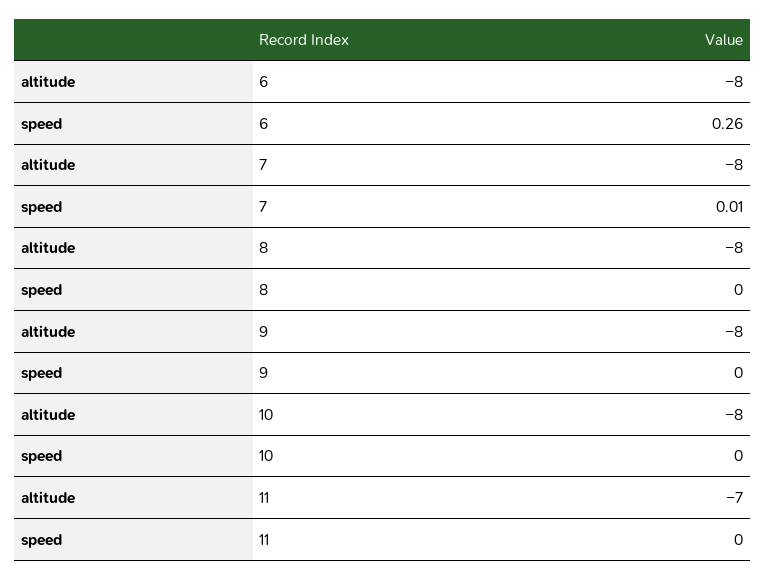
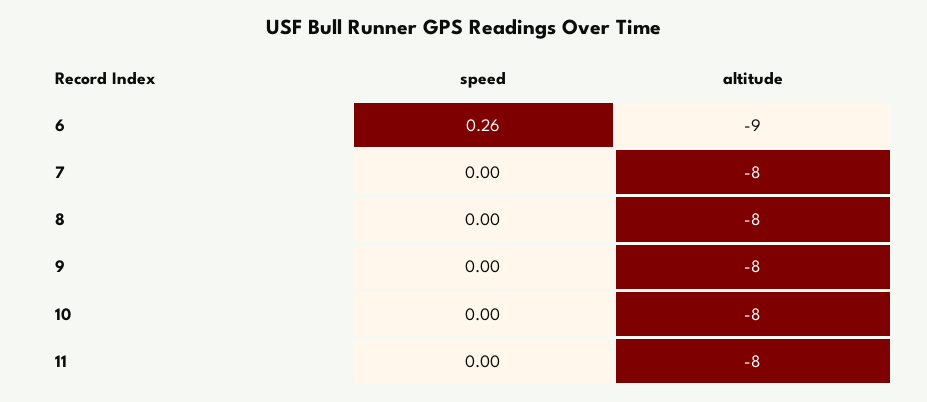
  {
    "altitude": {
-     "6": -8,
+     "6": -9,
      "7": -8,
      "8": -8,
      "9": -8,
      "10": -8,
-     "11": -7
+     "11": -8
    },
    "speed": {
      "6": 0.26,
-     "7": 0.01,
+     "7": 0,
      "8": 0,
      "9": 0,
      "10": 0,
      "11": 0
    }
  }

